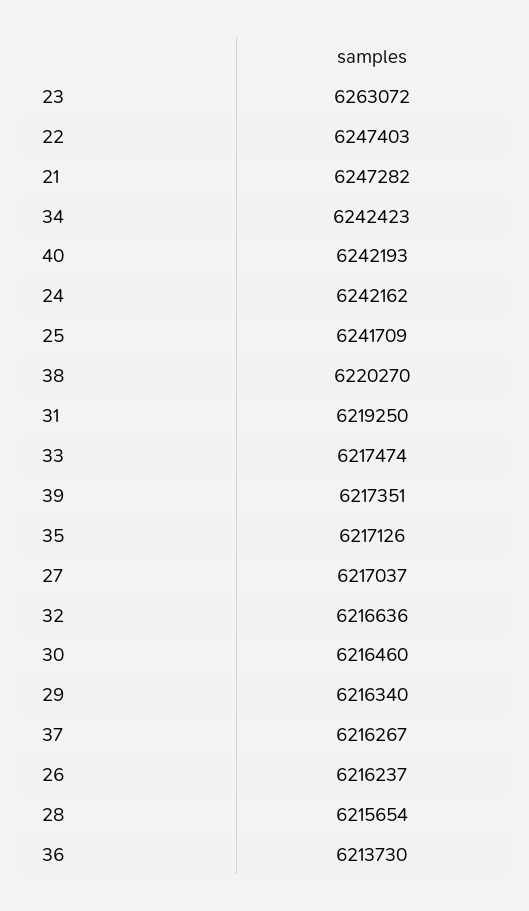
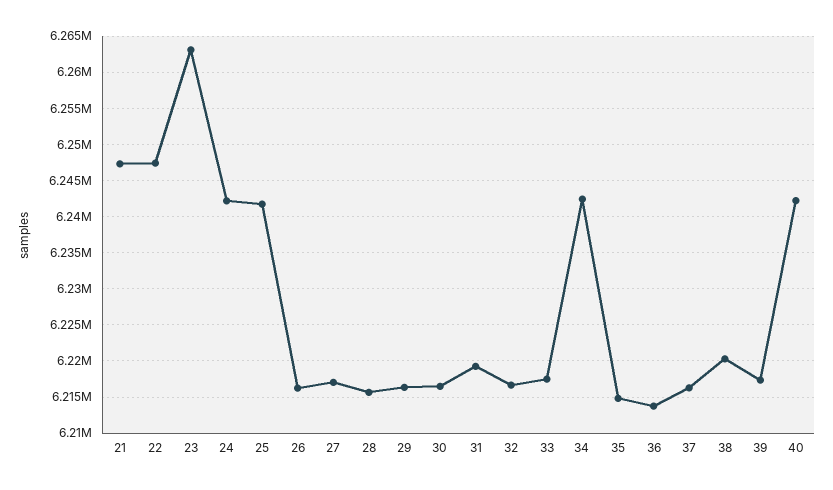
  {
    "23": 6263072,
    "22": 6247403,
    "21": 6247282,
    "34": 6242423,
    "40": 6242193,
    "24": 6242162,
    "25": 6241709,
    "38": 6220270,
    "31": 6219250,
    "33": 6217474,
    "39": 6217351,
-   "35": 6217126,
+   "35": 6215000,
    "27": 6217037,
    "32": 6216636,
    "30": 6216460,
    "29": 6216340,
    "37": 6216267,
    "26": 6216237,
    "28": 6215654,
    "36": 6213730
  }

